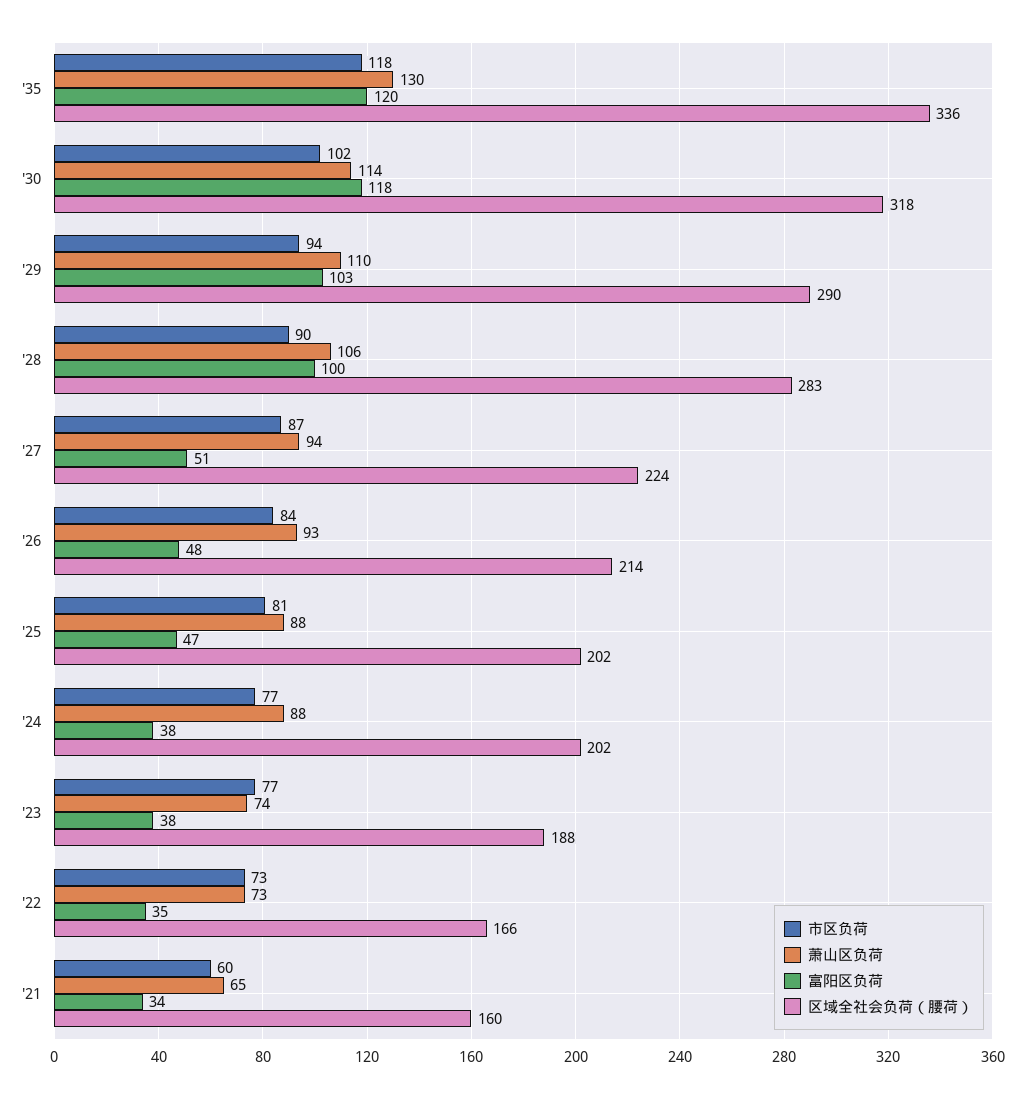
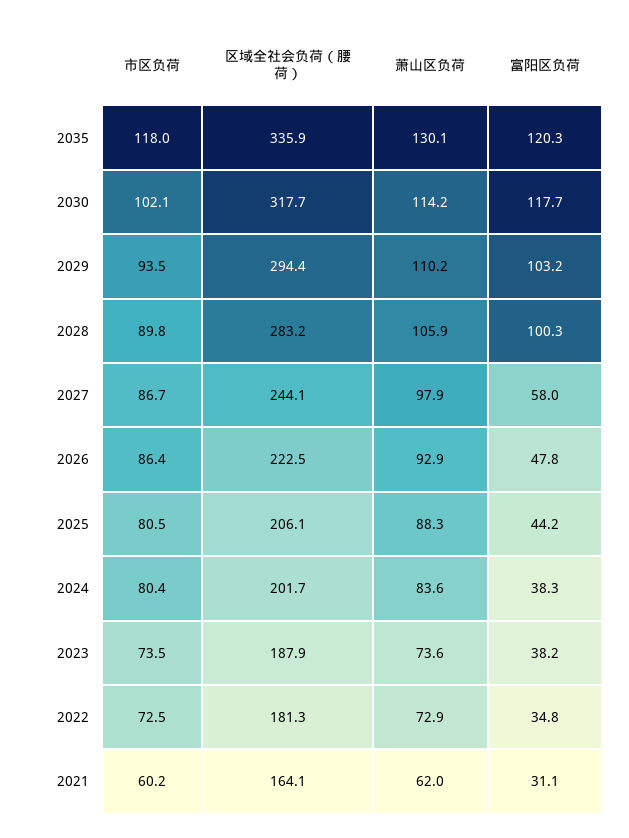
  {
    "市区负荷": {
      "'35": 118,
      "'30": 102.1,
      "'29": 93.5,
      "'28": 89.8,
      "'27": 86.7,
-     "'26": 84,
+     "'26": 86.4,
      "'25": 80.5,
-     "'24": 77,
+     "'24": 80.4,
-     "'23": 77,
+     "'23": 73.5,
      "'22": 72.5,
      "'21": 60.2
    },
    "萧山区负荷": {
      "'35": 130.1,
      "'30": 114.2,
      "'29": 110.2,
      "'28": 105.9,
-     "'27": 94,
+     "'27": 97.9,
      "'26": 92.9,
      "'25": 88.3,
-     "'24": 88,
+     "'24": 83.6,
      "'23": 73.6,
      "'22": 72.9,
-     "'21": 65
+     "'21": 62
    },
    "富阳区负荷": {
      "'35": 120.3,
      "'30": 117.7,
      "'29": 103.2,
      "'28": 100.3,
-     "'27": 51,
+     "'27": 58,
      "'26": 47.8,
-     "'25": 47,
+     "'25": 44.2,
      "'24": 38.3,
      "'23": 38.2,
      "'22": 34.8,
-     "'21": 34
+     "'21": 31.1
    },
    "区域全社会负荷（腰荷）": {
      "'35": 335.9,
      "'30": 317.7,
-     "'29": 290,
+     "'29": 294.4,
      "'28": 283.2,
-     "'27": 224,
+     "'27": 244.1,
-     "'26": 214,
+     "'26": 222.5,
-     "'25": 202,
+     "'25": 206.1,
      "'24": 201.7,
      "'23": 187.9,
-     "'22": 166,
+     "'22": 181.3,
-     "'21": 160
+     "'21": 164.1
    }
  }

